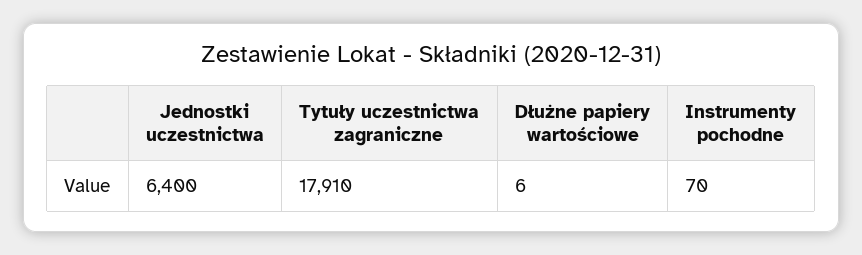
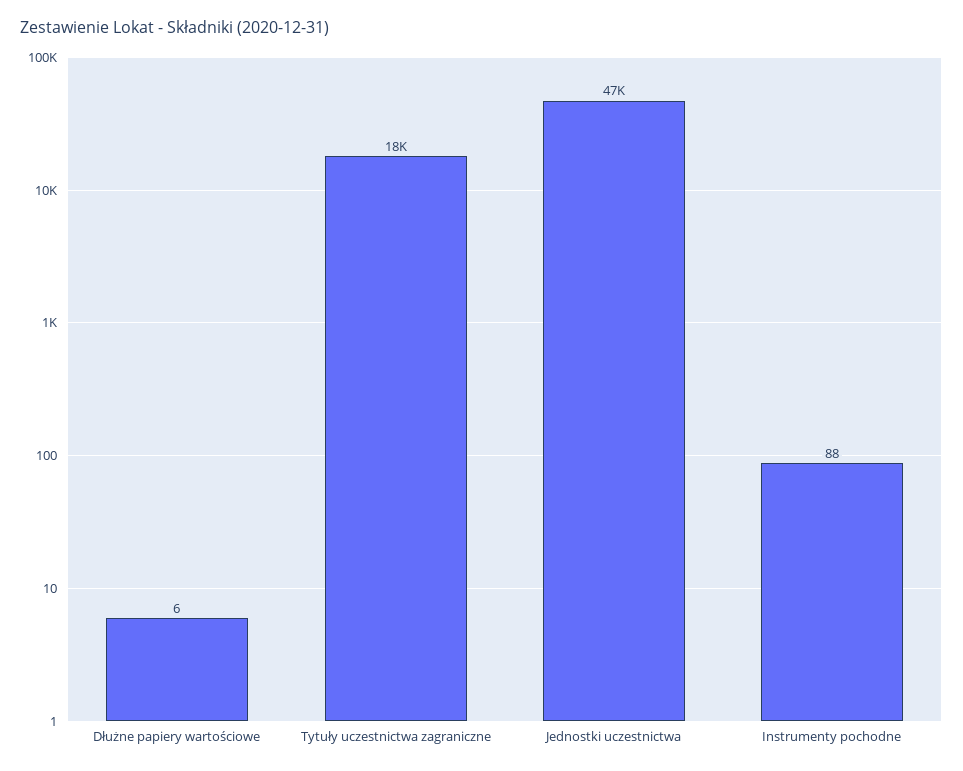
  {
-   "Jednostki uczestnictwa": 6400,
+   "Jednostki uczestnictwa": 47000,
    "Tytuły uczestnictwa zagraniczne": 17910,
    "Dłużne papiery wartościowe": 6,
-   "Instrumenty pochodne": 70
+   "Instrumenty pochodne": 88
  }

